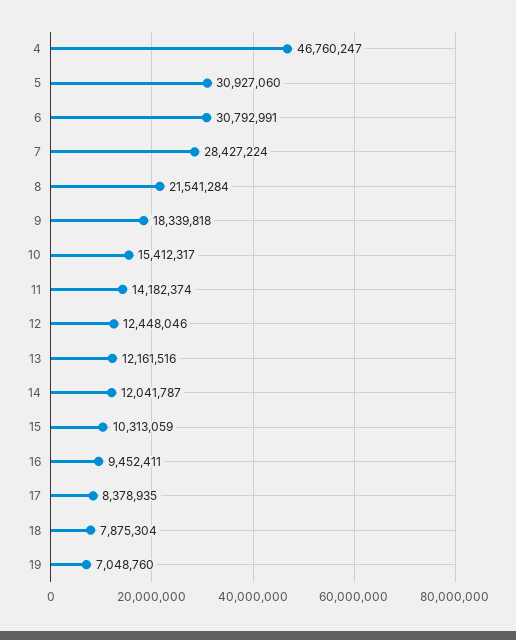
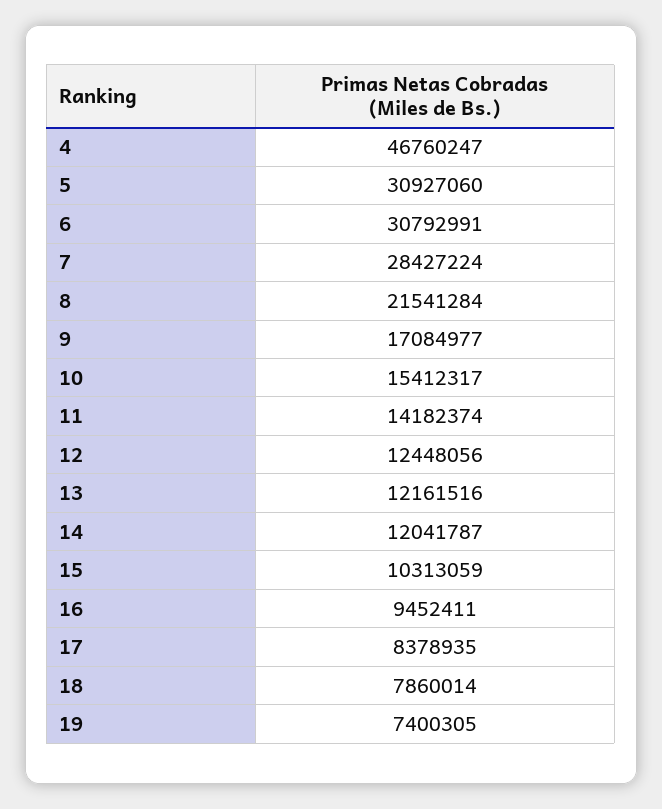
  {
    "4": 46760247,
    "5": 30927060,
    "6": 30792991,
    "7": 28427224,
    "8": 21541284,
-   "9": 18339818,
+   "9": 17084977,
    "10": 15412317,
    "11": 14182374,
-   "12": 12448046,
+   "12": 12448056,
    "13": 12161516,
    "14": 12041787,
    "15": 10313059,
    "16": 9452411,
    "17": 8378935,
-   "18": 7875304,
+   "18": 7860014,
-   "19": 7048760
+   "19": 7400305
  }

